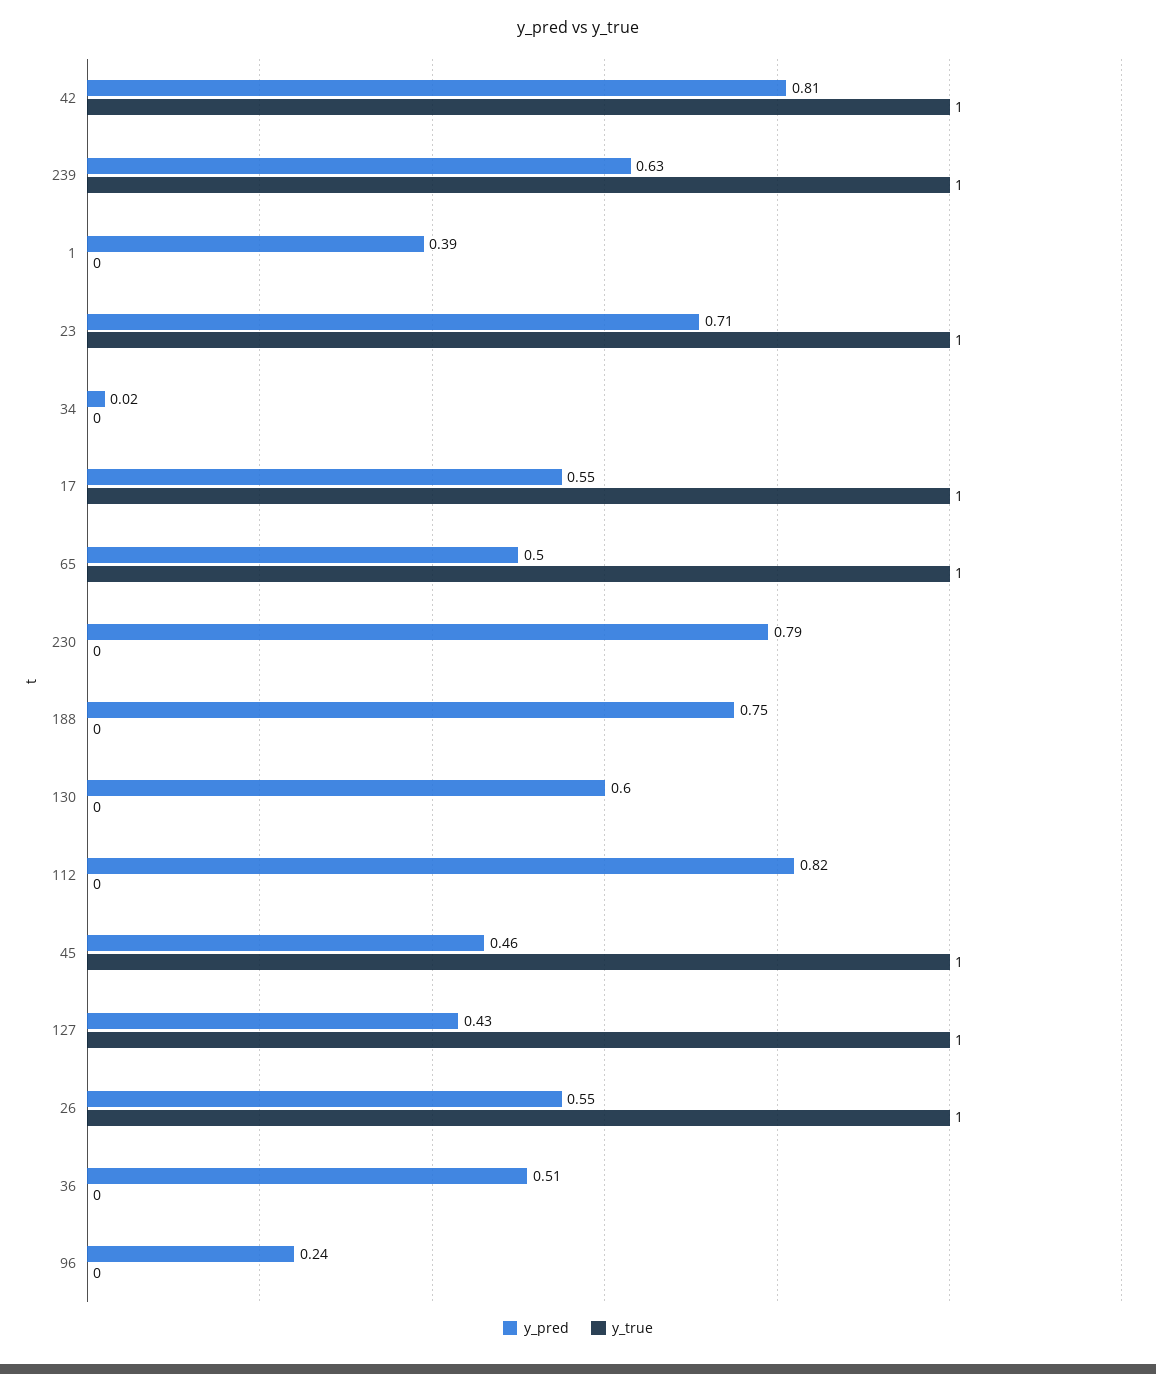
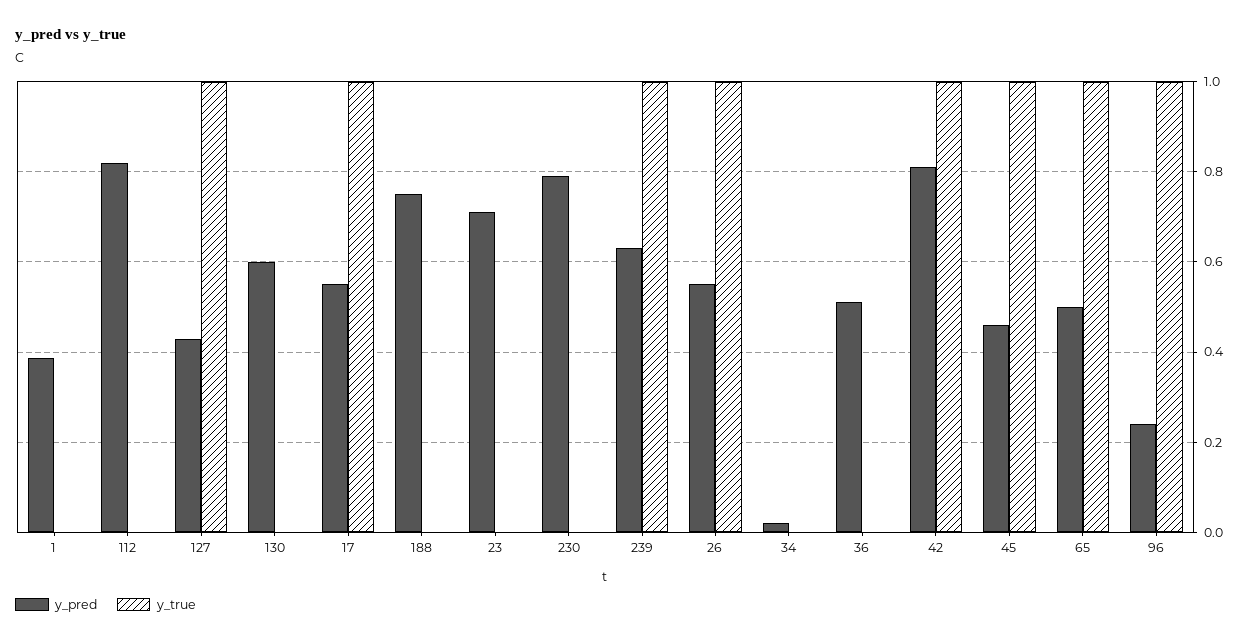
  {
    "y_pred": {
      "42": 0.81,
      "239": 0.63,
      "1": 0.39,
      "23": 0.71,
      "34": 0.02,
      "17": 0.55,
      "65": 0.5,
      "230": 0.79,
      "188": 0.75,
      "130": 0.6,
      "112": 0.82,
      "45": 0.46,
      "127": 0.43,
      "26": 0.55,
      "36": 0.51,
      "96": 0.24
    },
    "y_true": {
      "42": 1,
      "239": 1,
      "1": 0,
-     "23": 1,
+     "23": 0,
      "34": 0,
      "17": 1,
      "65": 1,
      "230": 0,
      "188": 0,
      "130": 0,
      "112": 0,
      "45": 1,
      "127": 1,
      "26": 1,
      "36": 0,
-     "96": 0
+     "96": 1
    }
  }

